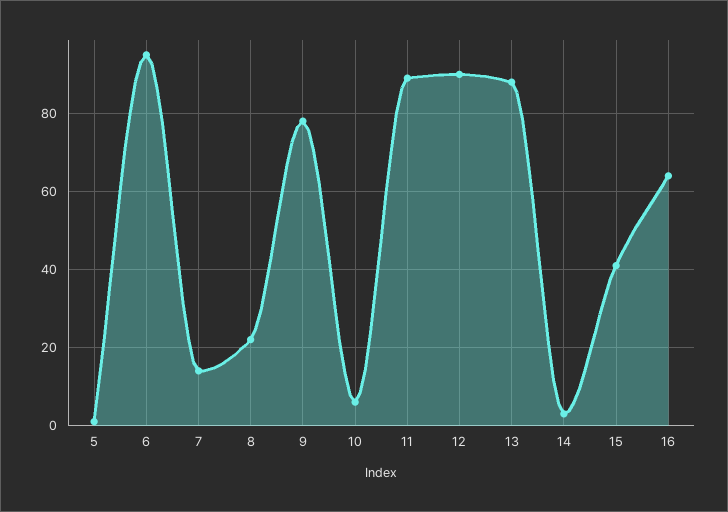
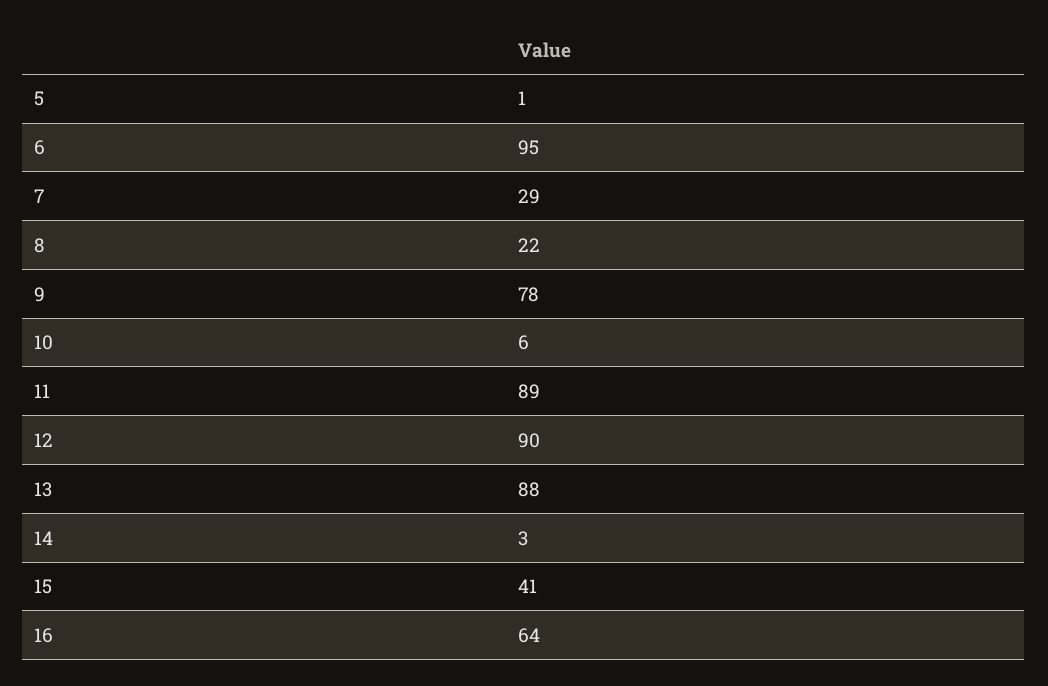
  {
    "5": 1,
    "6": 95,
-   "7": 15,
+   "7": 29,
    "8": 22,
    "9": 78,
    "10": 6,
    "11": 89,
    "12": 90,
    "13": 88,
    "14": 3,
    "15": 41,
    "16": 64
  }

